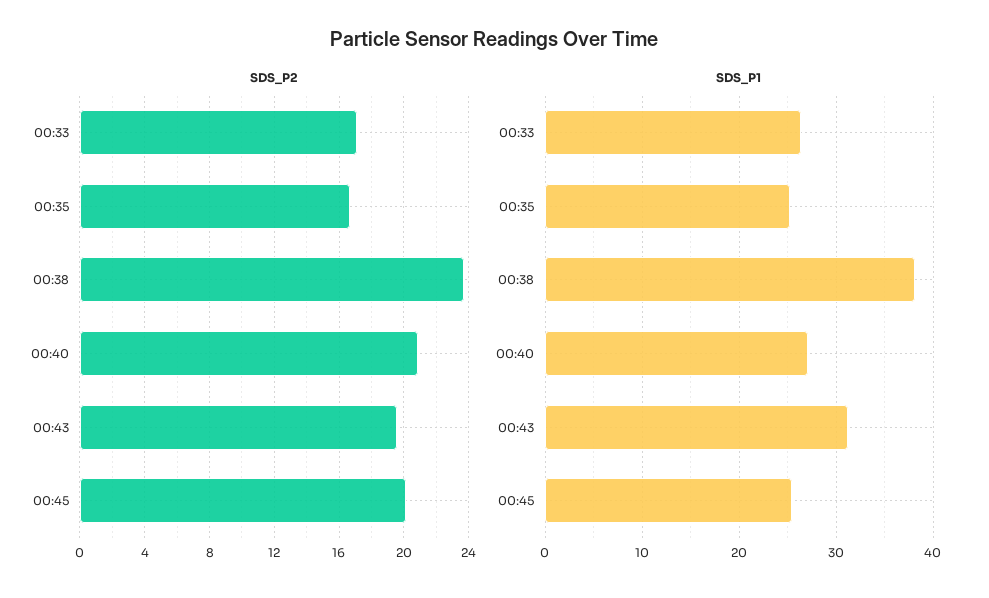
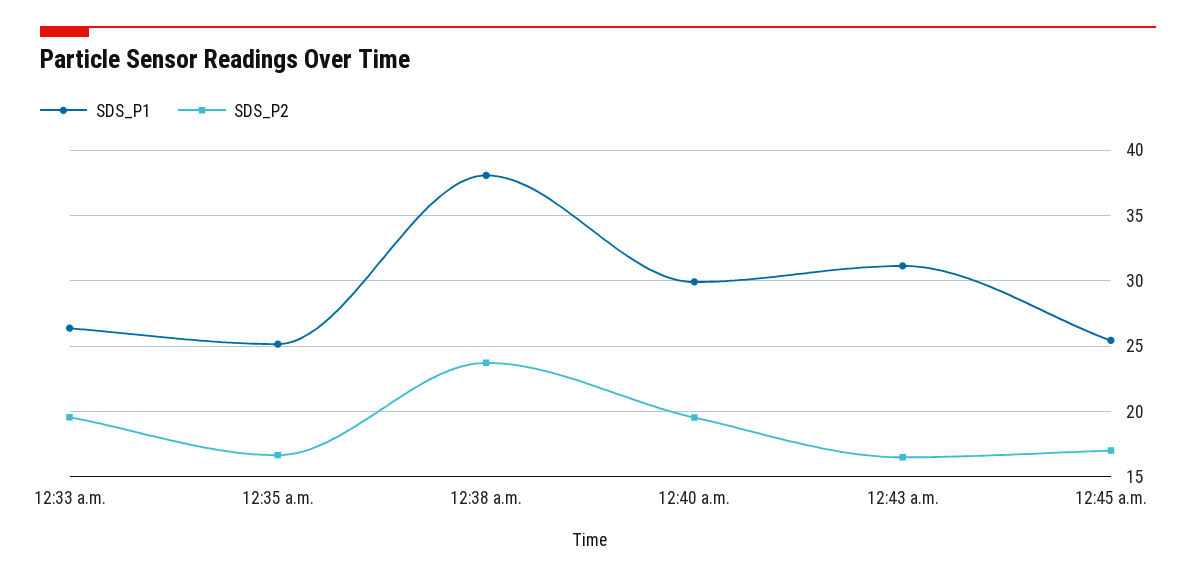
  {
    "SDS_P2": {
-     "00:33": 17,
+     "00:33": 19.5,
      "00:35": 16.5,
      "00:38": 23.5,
-     "00:40": 21,
+     "00:40": 19.5,
-     "00:43": 19.5,
+     "00:43": 16.5,
-     "00:45": 20
+     "00:45": 17
    },
    "SDS_P1": {
      "00:33": 26.5,
      "00:35": 25,
      "00:38": 38,
-     "00:40": 27,
+     "00:40": 30,
      "00:43": 31,
      "00:45": 25.5
    }
  }

